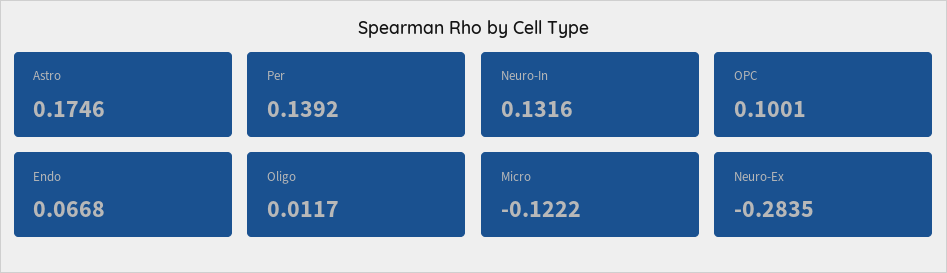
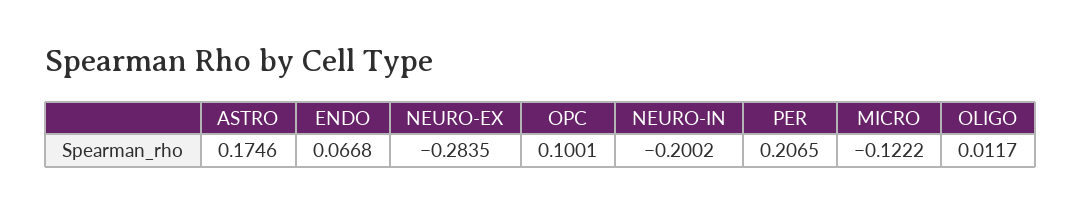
  {
    "Astro": 0.1746,
-   "Per": 0.1392,
+   "Per": 0.2065,
-   "Neuro-In": 0.1316,
+   "Neuro-In": -0.2002,
    "OPC": 0.1001,
    "Endo": 0.0668,
    "Oligo": 0.0117,
    "Micro": -0.1222,
    "Neuro-Ex": -0.2835
  }

